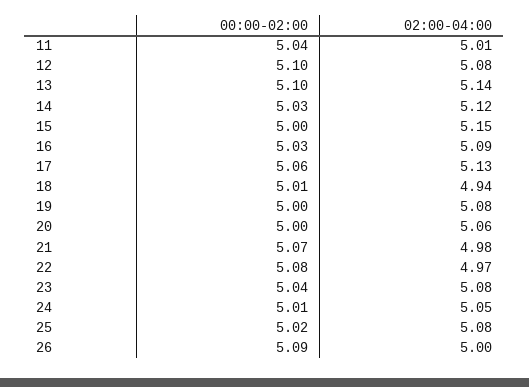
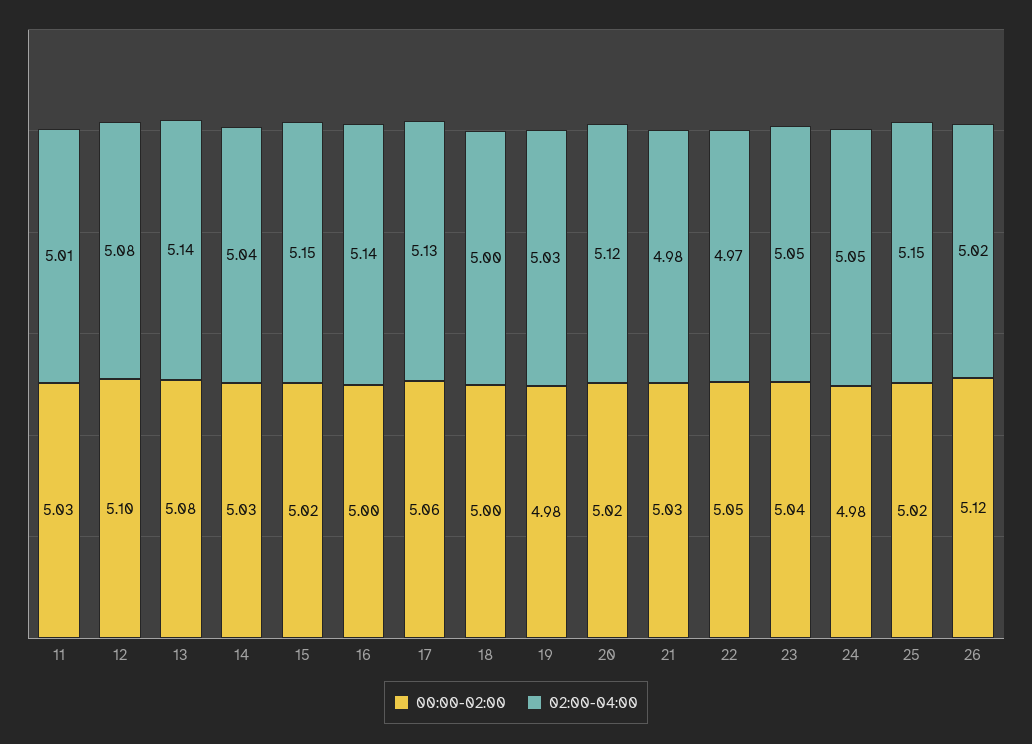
  {
    "00:00-02:00": {
-     "11": 5.04,
+     "11": 5.03,
      "12": 5.1,
-     "13": 5.1,
+     "13": 5.08,
      "14": 5.03,
-     "15": 5,
+     "15": 5.02,
-     "16": 5.03,
+     "16": 5,
      "17": 5.06,
-     "18": 5.01,
+     "18": 5,
-     "19": 5,
+     "19": 4.98,
-     "20": 5,
+     "20": 5.02,
-     "21": 5.07,
+     "21": 5.03,
-     "22": 5.08,
+     "22": 5.05,
      "23": 5.04,
-     "24": 5.01,
+     "24": 4.98,
      "25": 5.02,
-     "26": 5.09
+     "26": 5.12
    },
    "02:00-04:00": {
      "11": 5.01,
      "12": 5.08,
      "13": 5.14,
-     "14": 5.12,
+     "14": 5.04,
      "15": 5.15,
-     "16": 5.09,
+     "16": 5.14,
      "17": 5.13,
-     "18": 4.94,
+     "18": 5,
-     "19": 5.08,
+     "19": 5.03,
-     "20": 5.06,
+     "20": 5.12,
      "21": 4.98,
      "22": 4.97,
-     "23": 5.08,
+     "23": 5.05,
      "24": 5.05,
-     "25": 5.08,
+     "25": 5.15,
-     "26": 5
+     "26": 5.02
    }
  }

